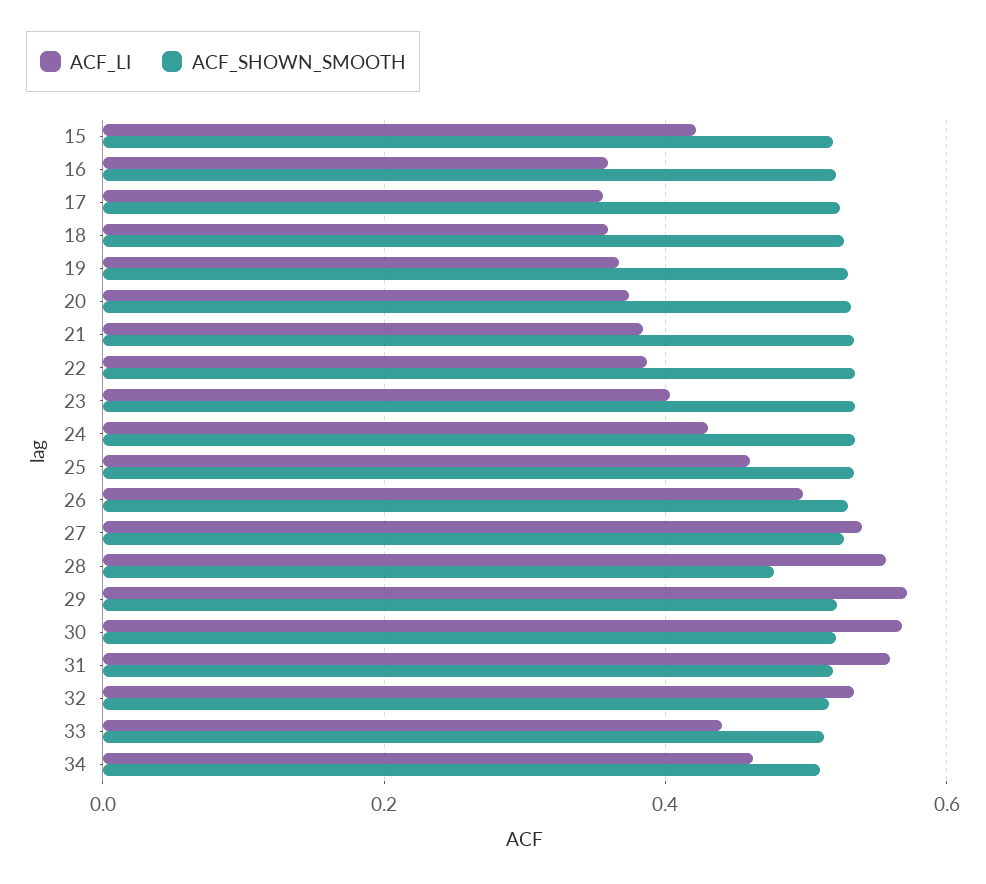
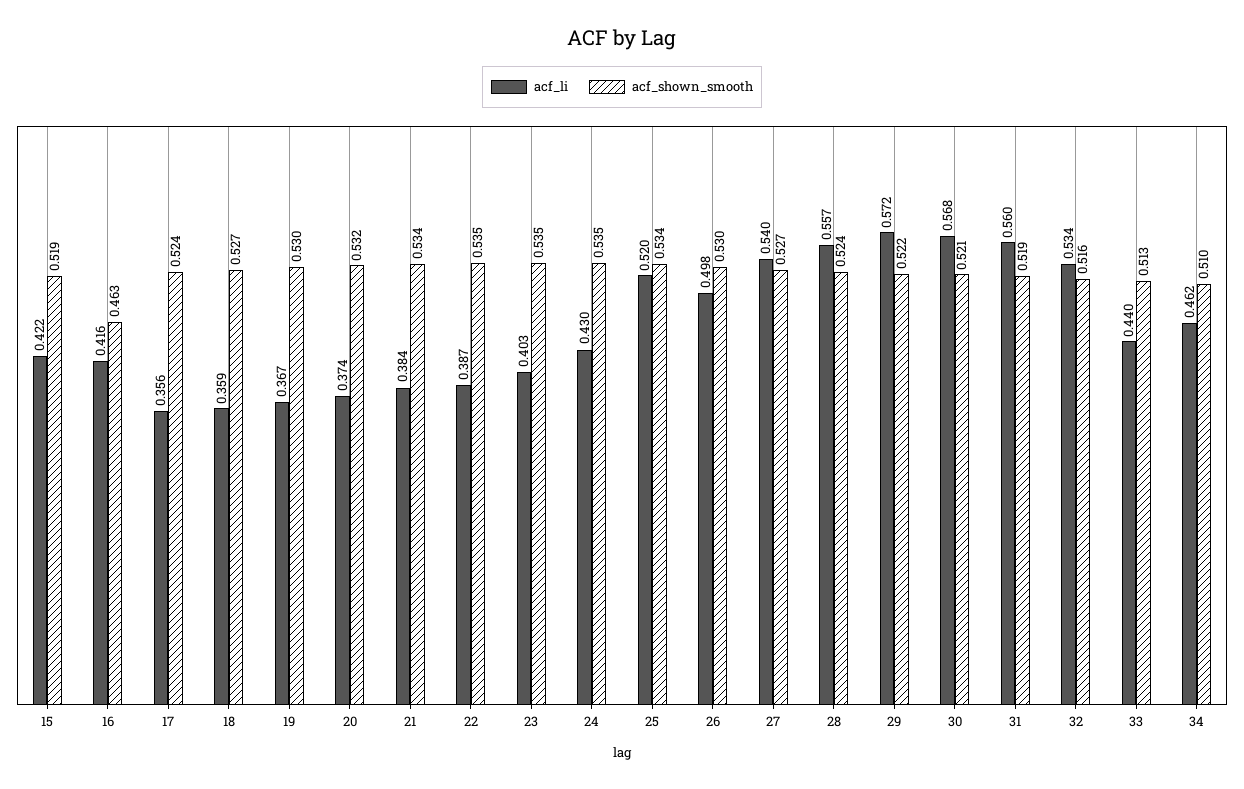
  {
    "ACF_LI": {
      "15": 0.422,
-     "16": 0.36,
+     "16": 0.416,
      "17": 0.356,
      "18": 0.359,
      "19": 0.367,
      "20": 0.374,
      "21": 0.384,
      "22": 0.387,
      "23": 0.403,
      "24": 0.43,
-     "25": 0.46,
+     "25": 0.52,
      "26": 0.498,
      "27": 0.54,
      "28": 0.557,
      "29": 0.572,
      "30": 0.568,
      "31": 0.56,
      "32": 0.534,
      "33": 0.44,
      "34": 0.462
    },
    "ACF_SHOWN_SMOOTH": {
      "15": 0.519,
-     "16": 0.52,
+     "16": 0.463,
      "17": 0.524,
      "18": 0.527,
      "19": 0.53,
      "20": 0.532,
      "21": 0.534,
      "22": 0.535,
      "23": 0.535,
      "24": 0.535,
      "25": 0.534,
      "26": 0.53,
      "27": 0.527,
-     "28": 0.48,
+     "28": 0.524,
      "29": 0.522,
      "30": 0.521,
      "31": 0.519,
      "32": 0.516,
      "33": 0.513,
      "34": 0.51
    }
  }

